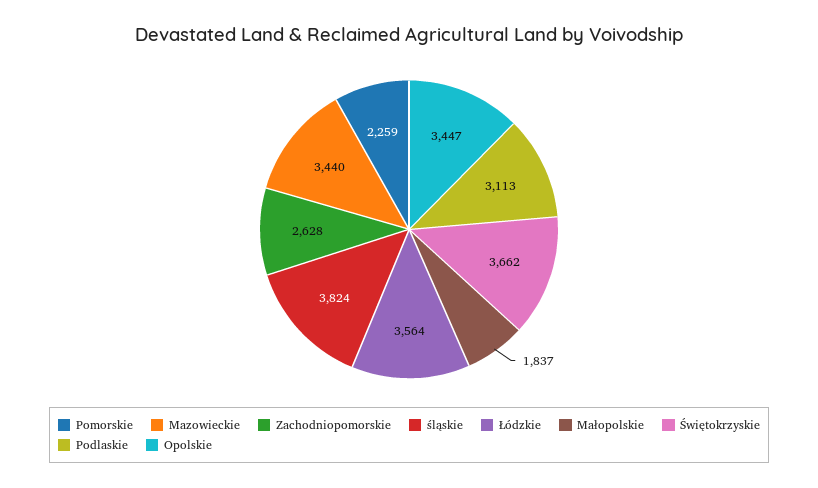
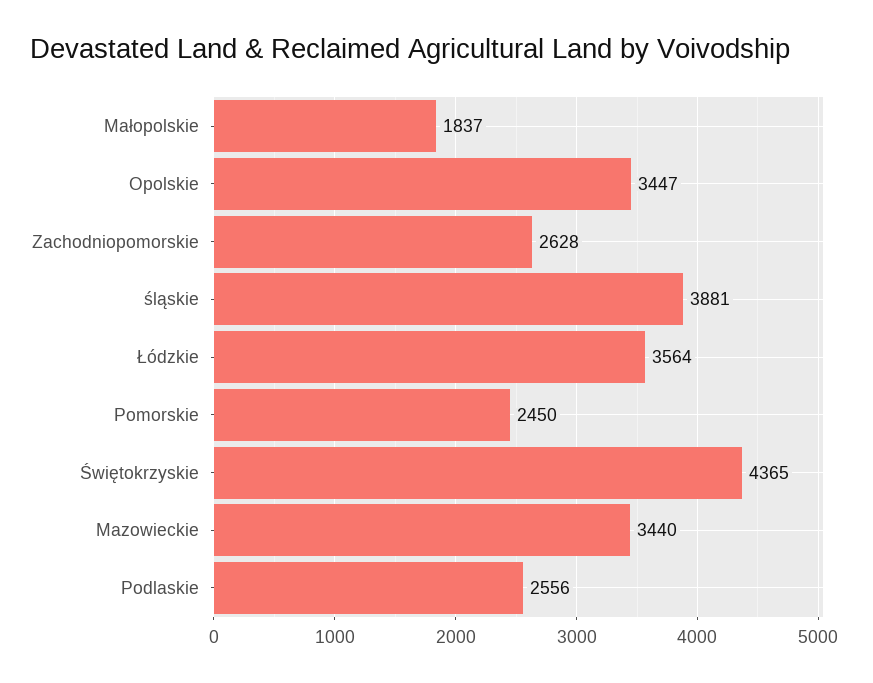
  {
-   "Pomorskie": 2259,
+   "Pomorskie": 2450,
    "Mazowieckie": 3440,
    "Zachodniopomorskie": 2628,
-   "śląskie": 3824,
+   "śląskie": 3881,
    "Łódzkie": 3564,
    "Małopolskie": 1837,
-   "Świętokrzyskie": 3662,
+   "Świętokrzyskie": 4365,
-   "Podlaskie": 3113,
+   "Podlaskie": 2556,
    "Opolskie": 3447
  }

